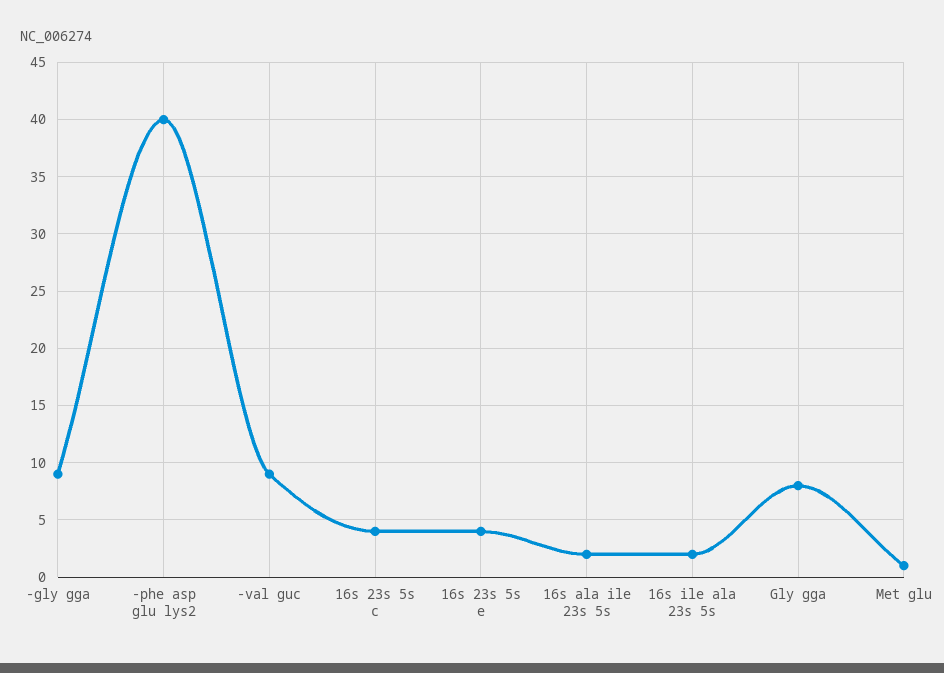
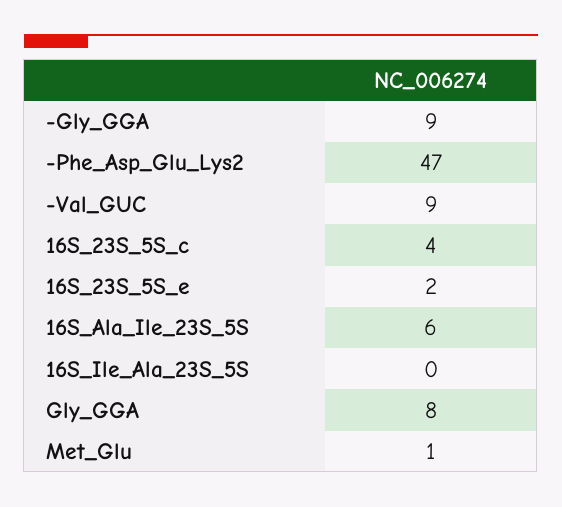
  {
    "-gly gga": 9,
-   "-phe asp glu lys2": 40,
+   "-phe asp glu lys2": 47,
    "-val guc": 9,
    "16s 23s 5s c": 4,
-   "16s 23s 5s e": 4,
+   "16s 23s 5s e": 2,
-   "16s ala ile 23s 5s": 2,
+   "16s ala ile 23s 5s": 6,
-   "16s ile ala 23s 5s": 2,
+   "16s ile ala 23s 5s": 0,
    "Gly gga": 8,
    "Met glu": 1
  }

